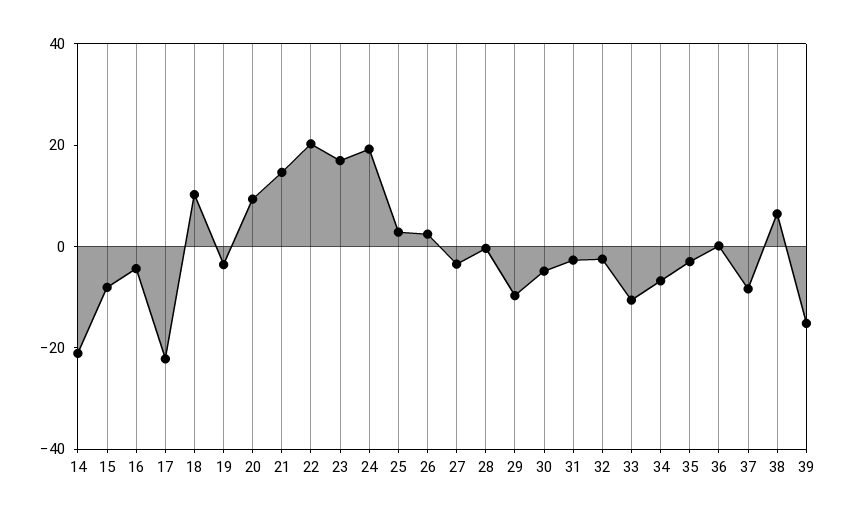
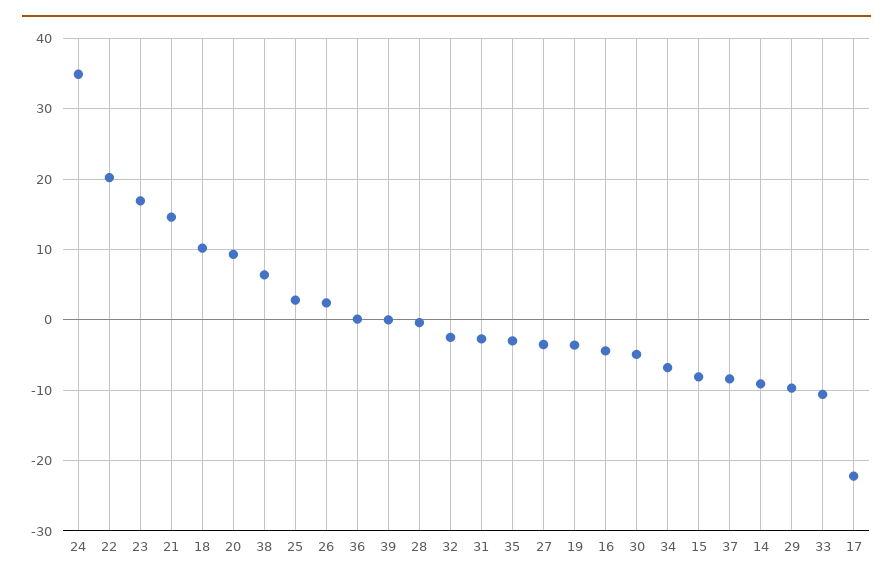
  {
-   "14": -20,
+   "14": -9,
    "15": -8,
    "16": -4,
    "17": -22,
    "18": 10,
    "19": -4,
    "20": 9,
    "21": 15,
    "22": 20,
    "23": 17,
-   "24": 20,
+   "24": 35,
    "25": 3,
    "26": 2,
    "27": -4,
    "28": 0,
    "29": -10,
    "30": -5,
    "31": -3,
    "32": -3,
    "33": -11,
    "34": -7,
    "35": -3,
    "36": 0,
    "37": -8,
    "38": 6,
-   "39": -15
+   "39": 0
  }

